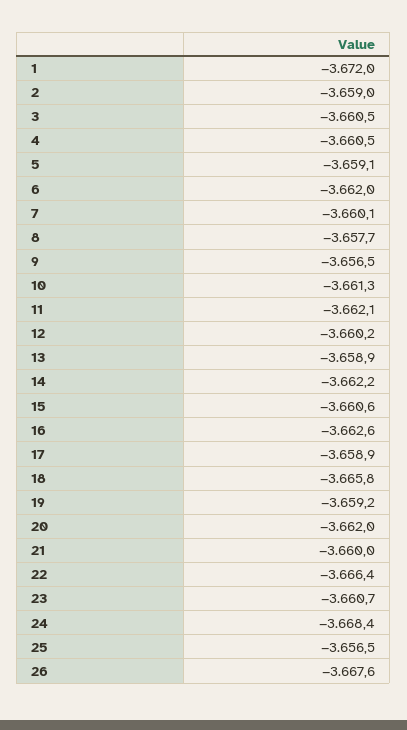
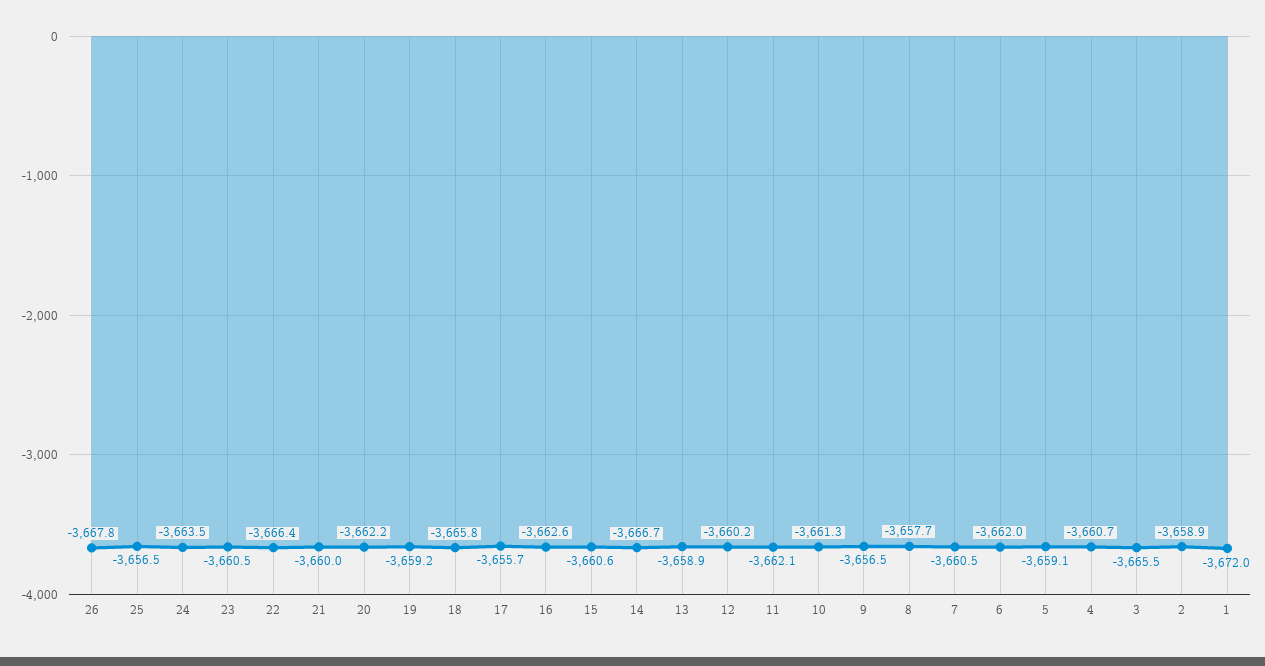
  {
    "1": -3672,
-   "2": -3659,
+   "2": -3658.9,
-   "3": -3660.5,
+   "3": -3665.5,
-   "4": -3660.5,
+   "4": -3660.7,
    "5": -3659.1,
    "6": -3662,
-   "7": -3660.1,
+   "7": -3660.5,
    "8": -3657.7,
    "9": -3656.5,
    "10": -3661.3,
    "11": -3662.1,
    "12": -3660.2,
    "13": -3658.9,
-   "14": -3662.2,
+   "14": -3666.7,
    "15": -3660.6,
    "16": -3662.6,
-   "17": -3658.9,
+   "17": -3655.7,
    "18": -3665.8,
    "19": -3659.2,
-   "20": -3662,
+   "20": -3662.2,
    "21": -3660,
    "22": -3666.4,
-   "23": -3660.7,
+   "23": -3660.5,
-   "24": -3668.4,
+   "24": -3663.5,
    "25": -3656.5,
-   "26": -3667.6
+   "26": -3667.8
  }

